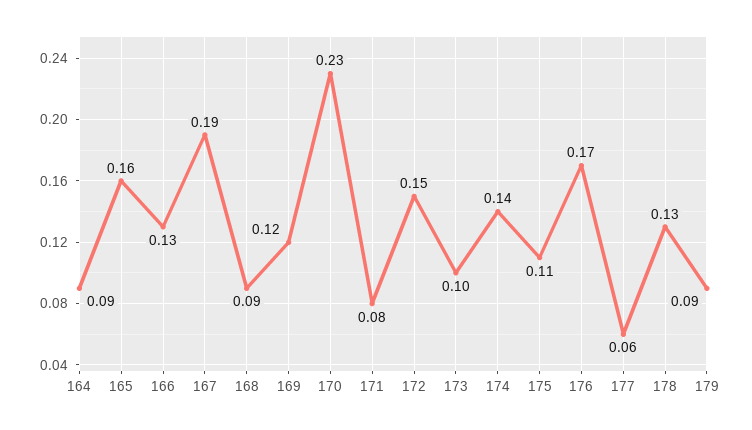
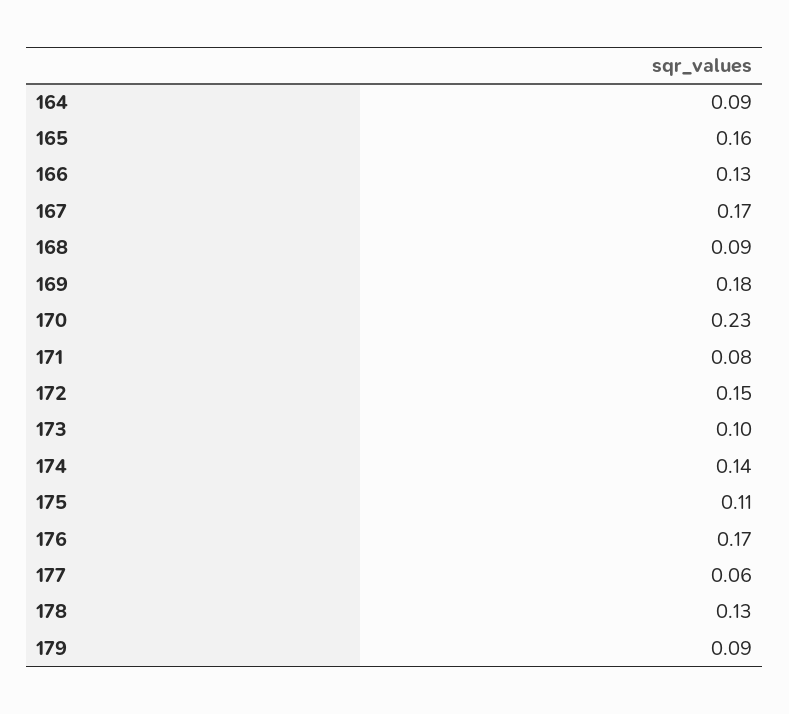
  {
    "164": 0.09,
    "165": 0.16,
    "166": 0.13,
-   "167": 0.19,
+   "167": 0.17,
    "168": 0.09,
-   "169": 0.12,
+   "169": 0.18,
    "170": 0.23,
    "171": 0.08,
    "172": 0.15,
    "173": 0.1,
    "174": 0.14,
    "175": 0.11,
    "176": 0.17,
    "177": 0.06,
    "178": 0.13,
    "179": 0.09
  }

